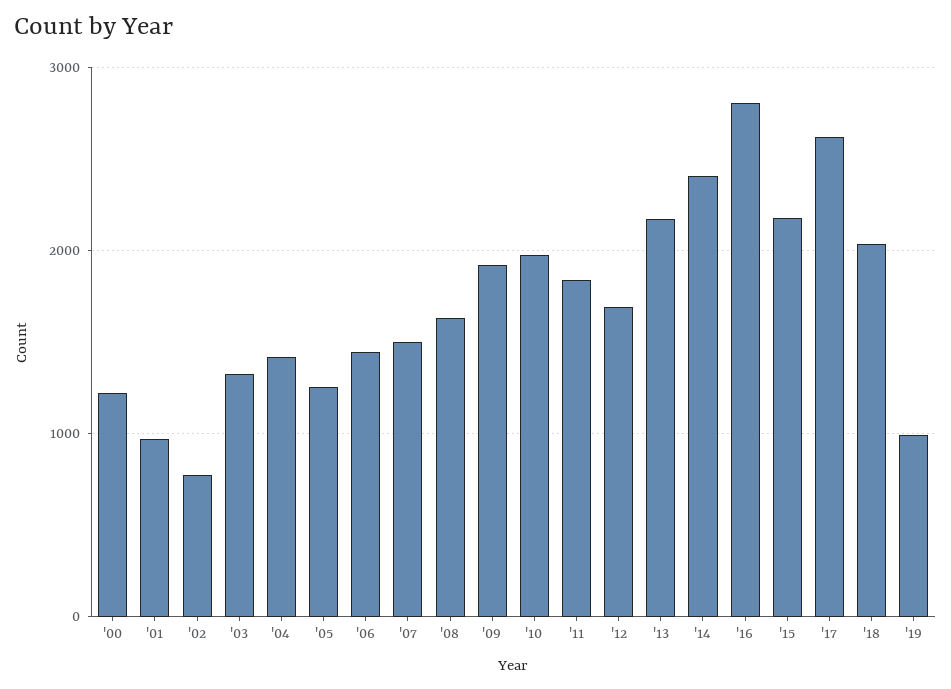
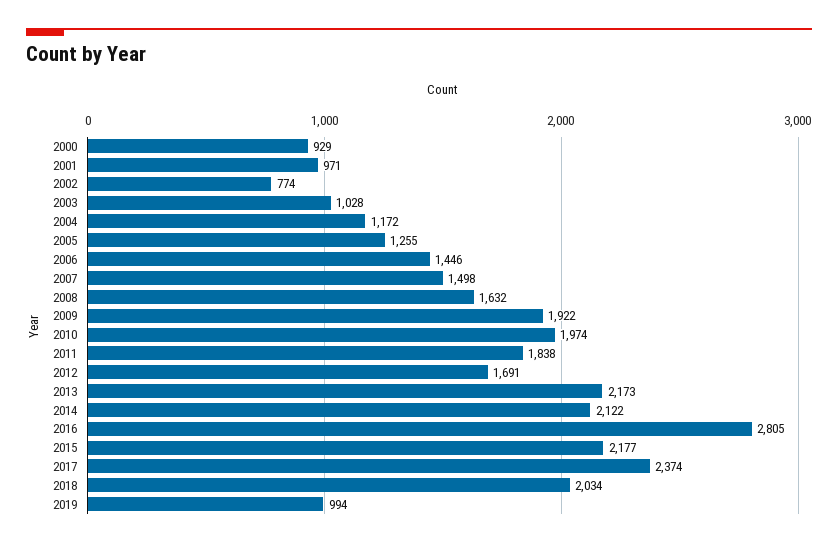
  {
-   "'00": 1200,
+   "'00": 929,
    "'01": 971,
    "'02": 774,
-   "'03": 1300,
+   "'03": 1028,
-   "'04": 1400,
+   "'04": 1172,
    "'05": 1255,
    "'06": 1446,
    "'07": 1498,
    "'08": 1632,
    "'09": 1922,
    "'10": 1974,
    "'11": 1838,
    "'12": 1691,
    "'13": 2173,
-   "'14": 2400,
+   "'14": 2122,
    "'16": 2805,
    "'15": 2177,
-   "'17": 2600,
+   "'17": 2374,
    "'18": 2034,
    "'19": 994
  }

